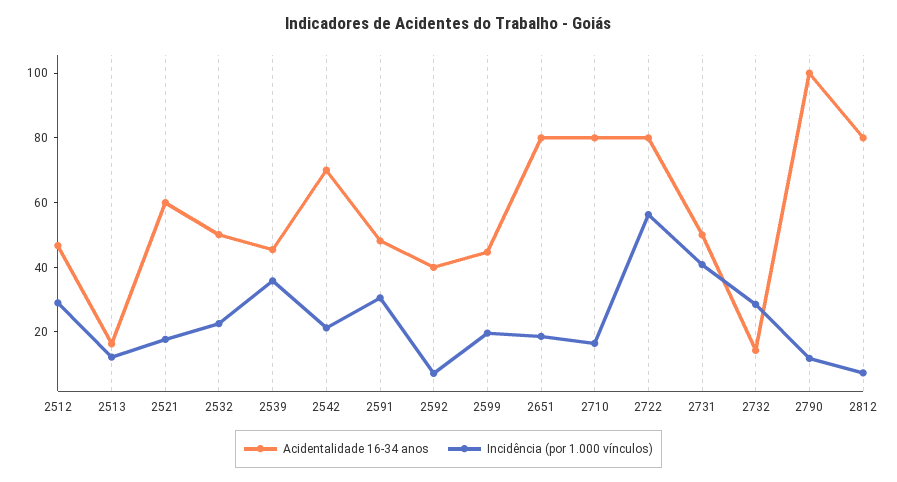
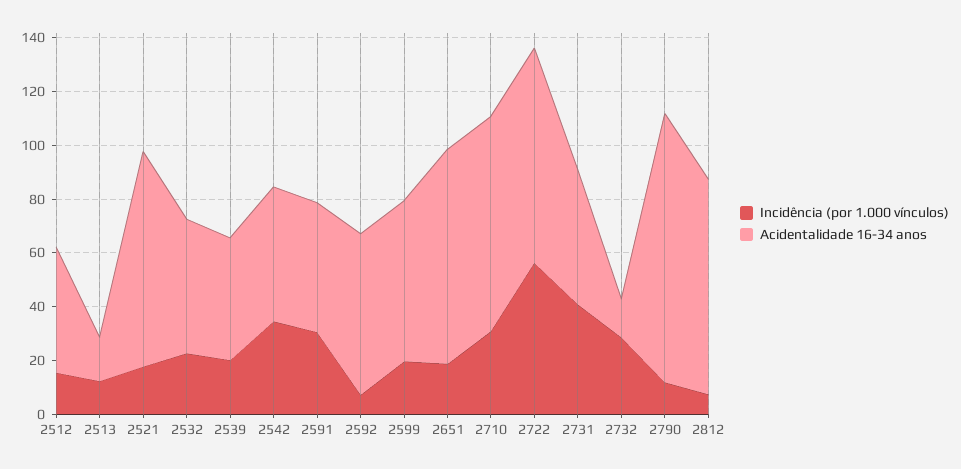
  {
    "Acidentalidade 16-34 anos": {
      "2512": 45,
      "2513": 15,
-     "2521": 60,
+     "2521": 80,
      "2532": 50,
      "2539": 45,
-     "2542": 70,
+     "2542": 50,
      "2591": 50,
-     "2592": 40,
+     "2592": 60,
-     "2599": 45,
+     "2599": 60,
      "2651": 80,
      "2710": 80,
      "2722": 80,
      "2731": 50,
      "2732": 15,
      "2790": 100,
      "2812": 80
    },
    "Incidência (por 1.000 vínculos)": {
-     "2512": 30,
+     "2512": 15,
      "2513": 10,
      "2521": 20,
      "2532": 25,
-     "2539": 35,
+     "2539": 20,
-     "2542": 20,
+     "2542": 35,
      "2591": 30,
      "2592": 5,
      "2599": 20,
      "2651": 20,
-     "2710": 15,
+     "2710": 30,
      "2722": 55,
      "2731": 40,
      "2732": 30,
      "2790": 10,
      "2812": 5
    }
  }

